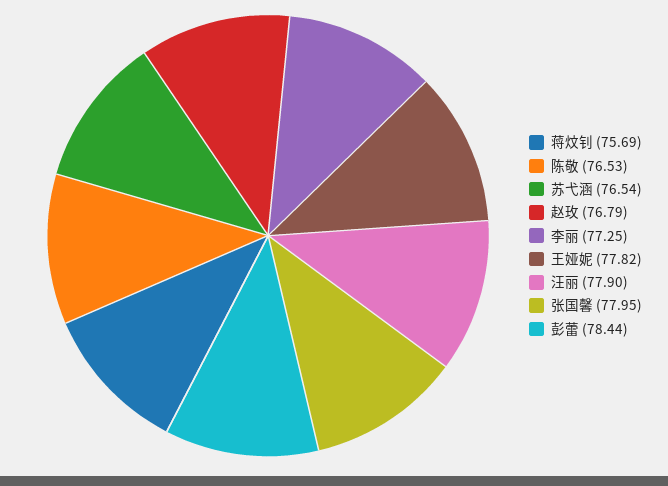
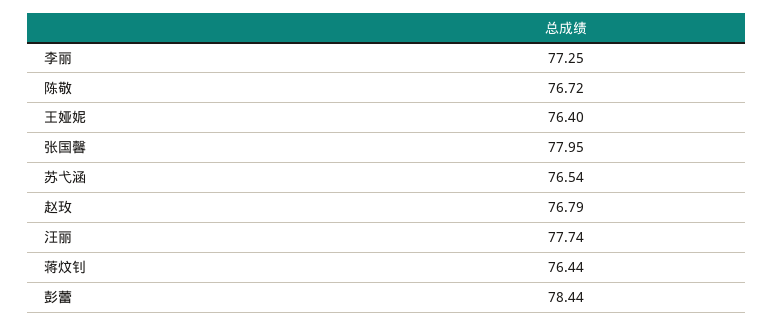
  {
-   "蒋炆钊": 75.69,
+   "蒋炆钊": 76.44,
-   "陈敬": 76.53,
+   "陈敬": 76.72,
    "苏弋涵": 76.54,
    "赵玫": 76.79,
    "李丽": 77.25,
-   "王娅妮": 77.82,
+   "王娅妮": 76.4,
-   "汪丽": 77.9,
+   "汪丽": 77.74,
    "张国馨": 77.95,
    "彭蕾": 78.44
  }

